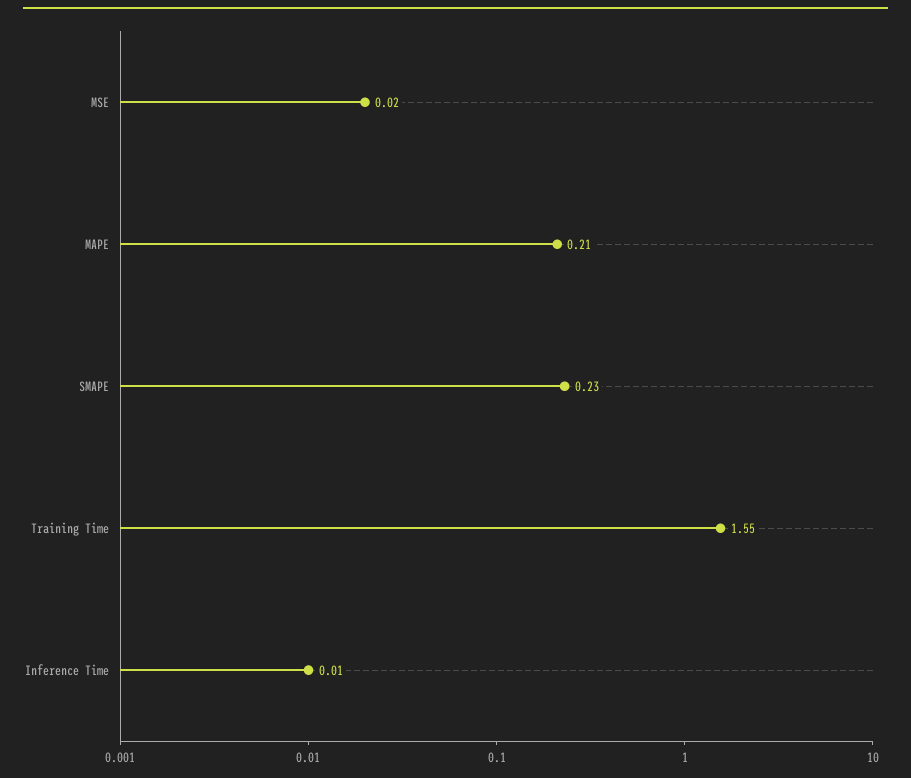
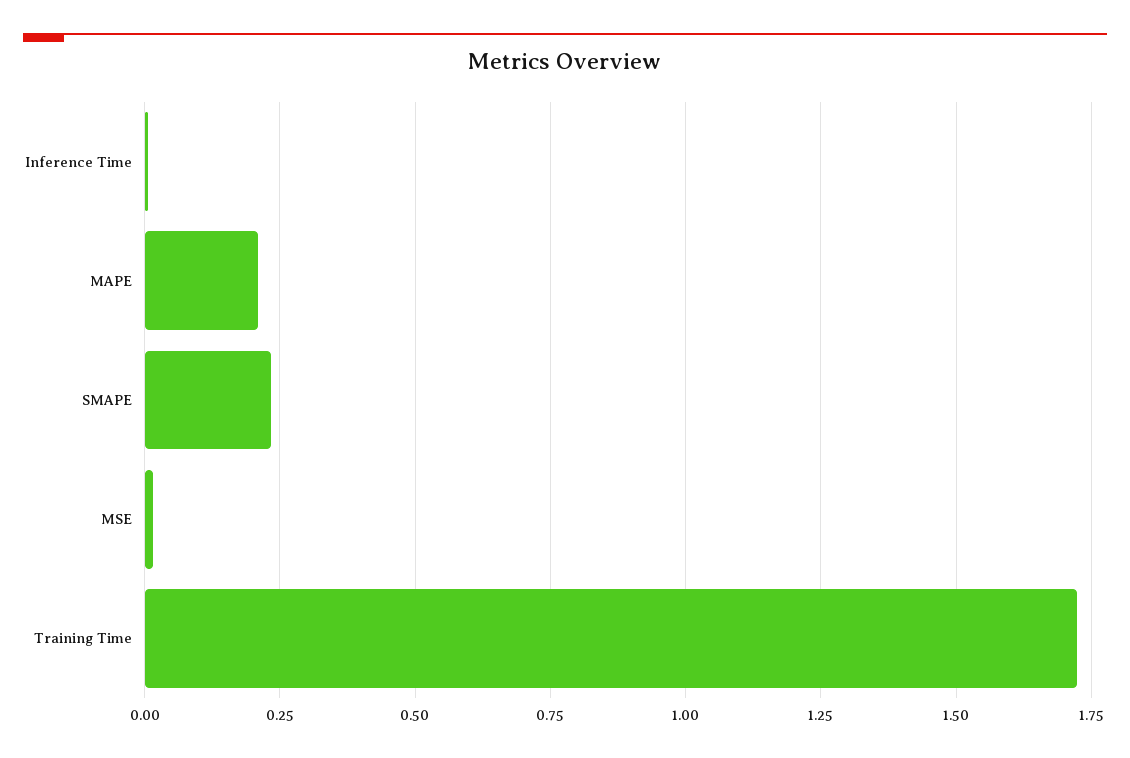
  {
    "MSE": 0.02,
    "MAPE": 0.21,
    "SMAPE": 0.23,
-   "Training Time": 1.55,
+   "Training Time": 1.725,
    "Inference Time": 0.01
  }

